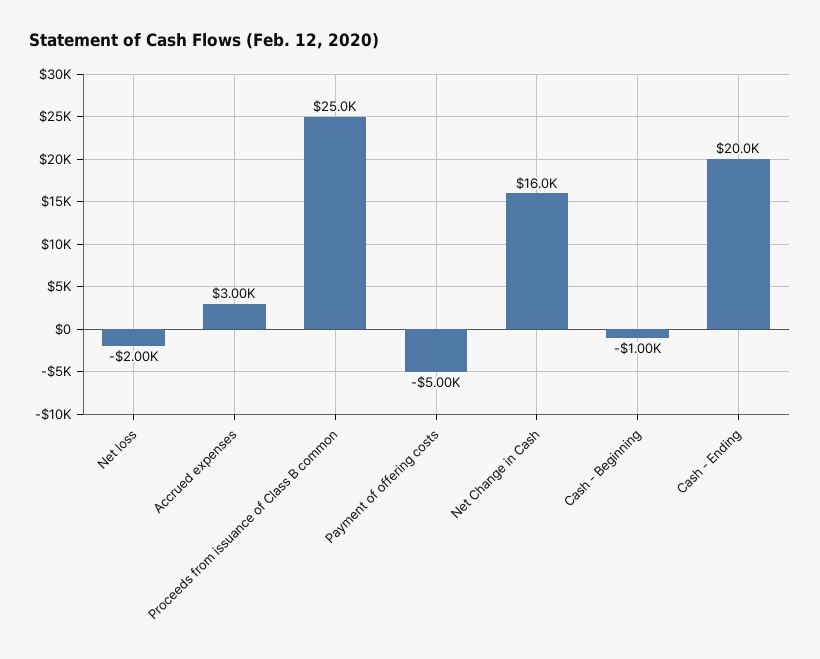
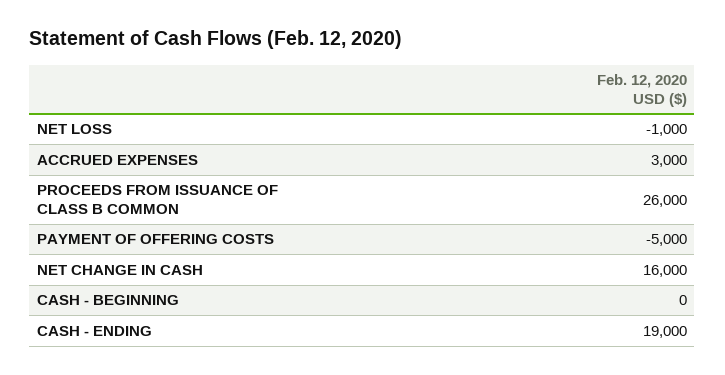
  {
-   "Net loss": -2000,
+   "Net loss": -1000,
    "Accrued expenses": 3000,
-   "Proceeds from issuance of Class B common": 25000,
+   "Proceeds from issuance of Class B common": 26000,
    "Payment of offering costs": -5000,
    "Net Change in Cash": 16000,
-   "Cash - Beginning": -1000,
+   "Cash - Beginning": 0,
-   "Cash - Ending": 20000
+   "Cash - Ending": 19000
  }

